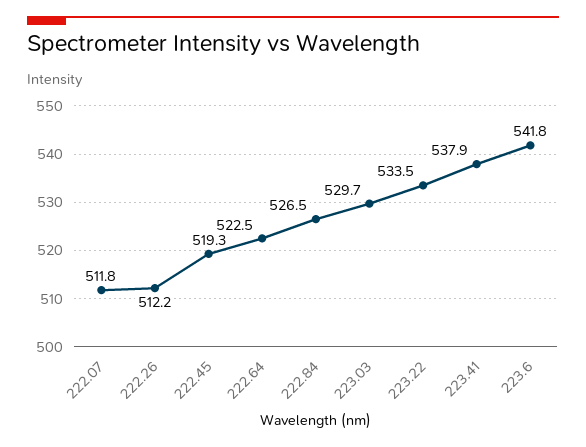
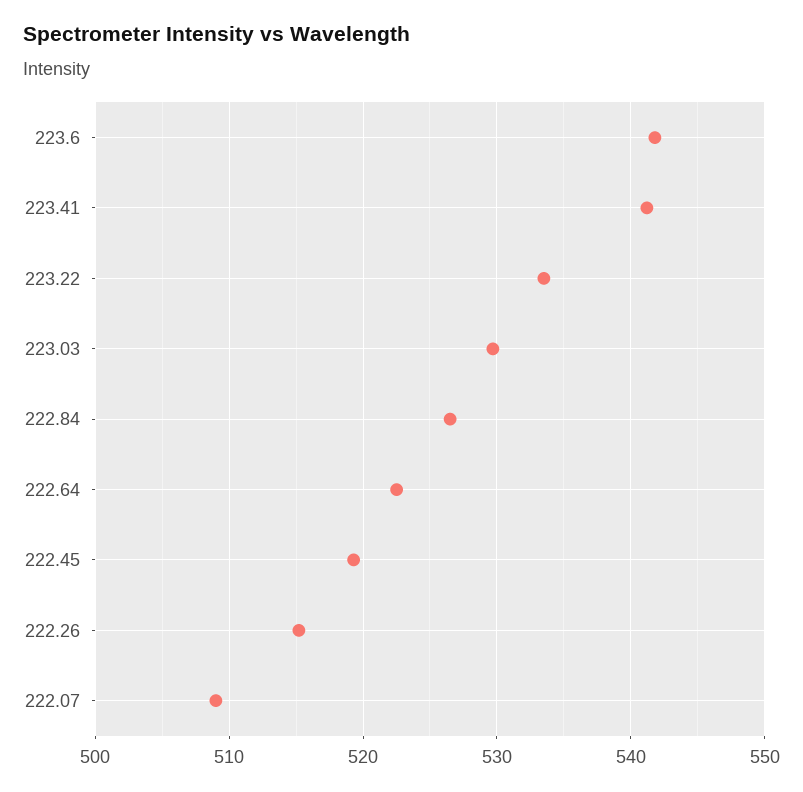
  {
-   "222.07": 511.8,
+   "222.07": 509,
-   "222.26": 512.2,
+   "222.26": 515,
    "222.45": 519.3,
    "222.64": 522.5,
    "222.84": 526.5,
    "223.03": 529.7,
    "223.22": 533.5,
-   "223.41": 537.9,
+   "223.41": 541,
    "223.6": 541.8
  }

